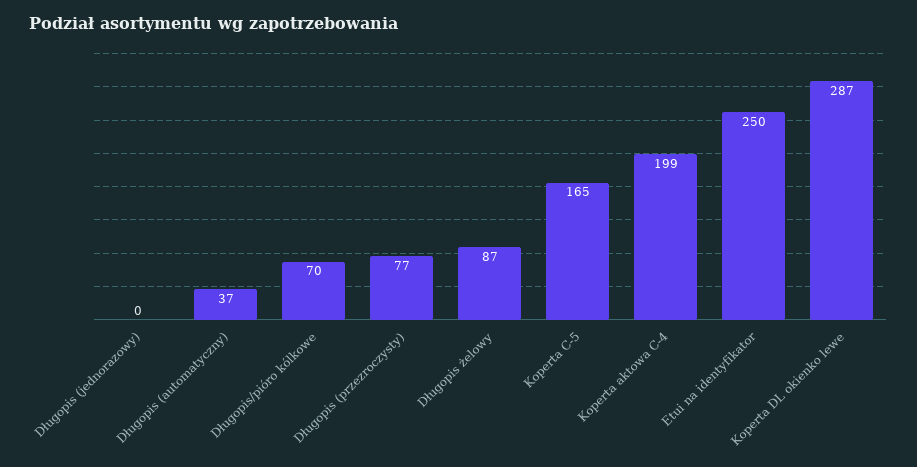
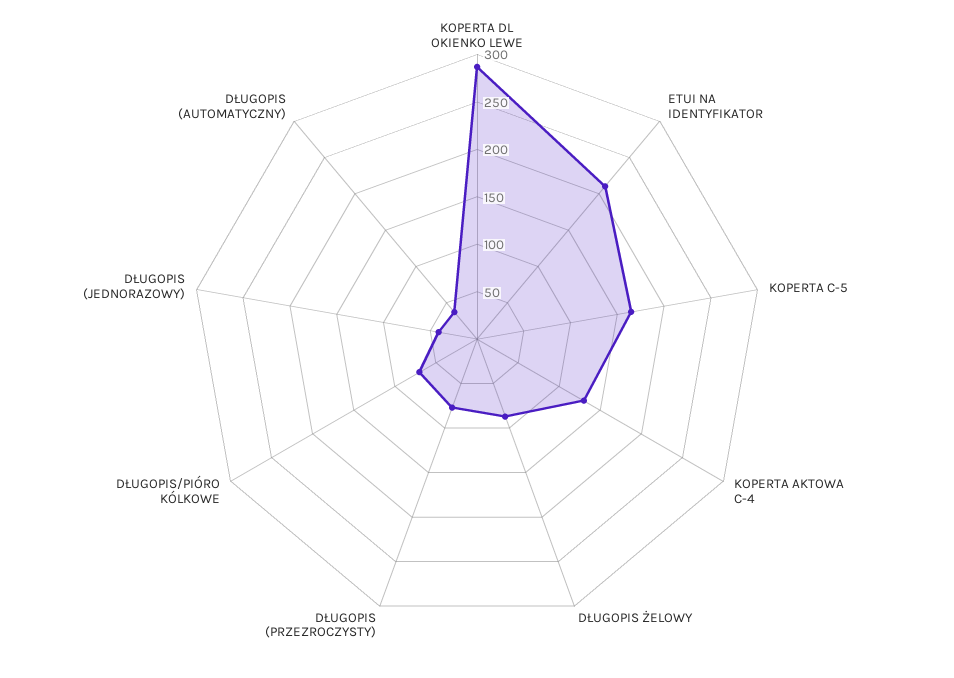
  {
-   "Długopis (jednorazowy)": 0,
+   "Długopis (jednorazowy)": 40,
    "Długopis (automatyczny)": 37,
    "Długopis/pióro kólkowe": 70,
    "Długopis (przezroczysty)": 77,
    "Długopis żelowy": 87,
    "Koperta C-5": 165,
-   "Koperta aktowa C-4": 199,
+   "Koperta aktowa C-4": 130,
-   "Etui na identyfikator": 250,
+   "Etui na identyfikator": 210,
    "Koperta DL okienko lewe": 287
  }

